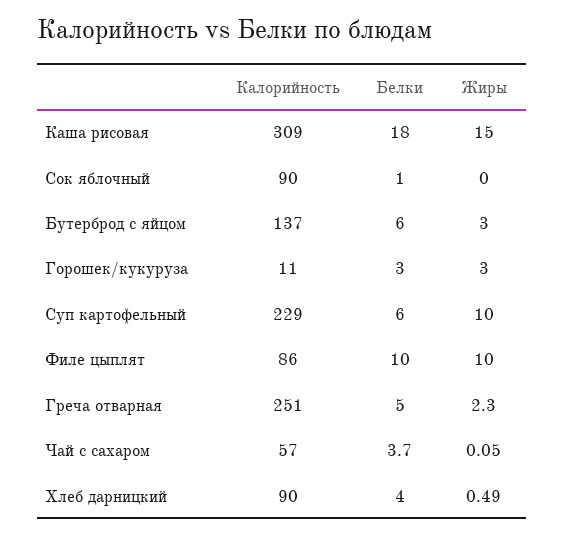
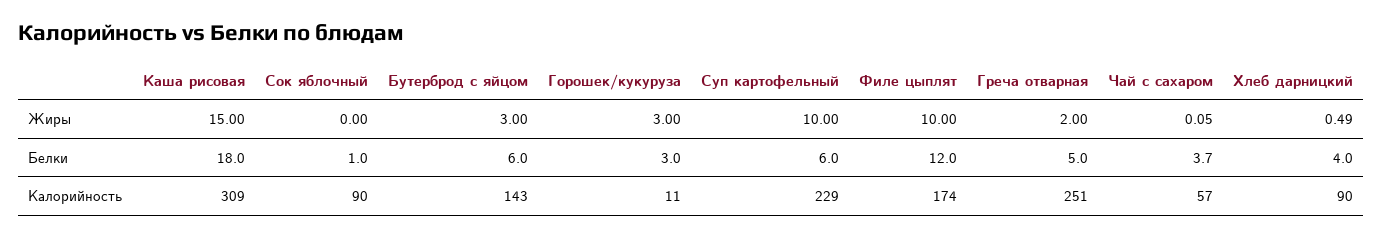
  {
    "Калорийность": {
      "Каша рисовая": 309,
      "Сок яблочный": 90,
-     "Бутерброд с яйцом": 137,
+     "Бутерброд с яйцом": 143,
      "Горошек/кукуруза": 11,
      "Суп картофельный": 229,
-     "Филе цыплят": 86,
+     "Филе цыплят": 174,
      "Греча отварная": 251,
      "Чай с сахаром": 57,
      "Хлеб дарницкий": 90
    },
    "Белки": {
      "Каша рисовая": 18,
      "Сок яблочный": 1,
      "Бутерброд с яйцом": 6,
      "Горошек/кукуруза": 3,
      "Суп картофельный": 6,
-     "Филе цыплят": 10,
+     "Филе цыплят": 12,
      "Греча отварная": 5,
      "Чай с сахаром": 3.7,
      "Хлеб дарницкий": 4
    },
    "Жиры": {
      "Каша рисовая": 15,
      "Сок яблочный": 0,
      "Бутерброд с яйцом": 3,
      "Горошек/кукуруза": 3,
      "Суп картофельный": 10,
      "Филе цыплят": 10,
-     "Греча отварная": 2.3,
+     "Греча отварная": 2,
      "Чай с сахаром": 0.05,
      "Хлеб дарницкий": 0.49
    }
  }

